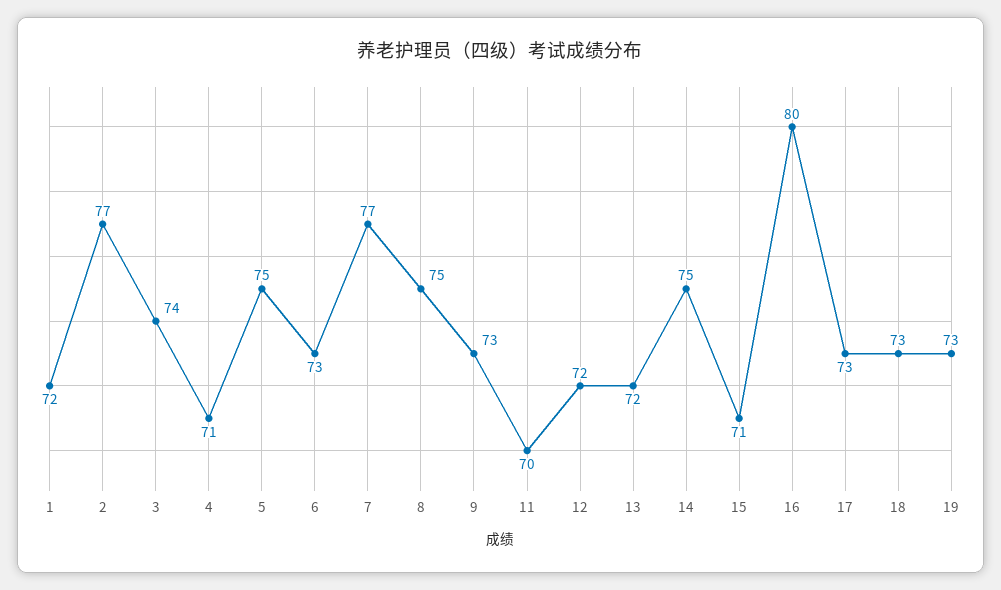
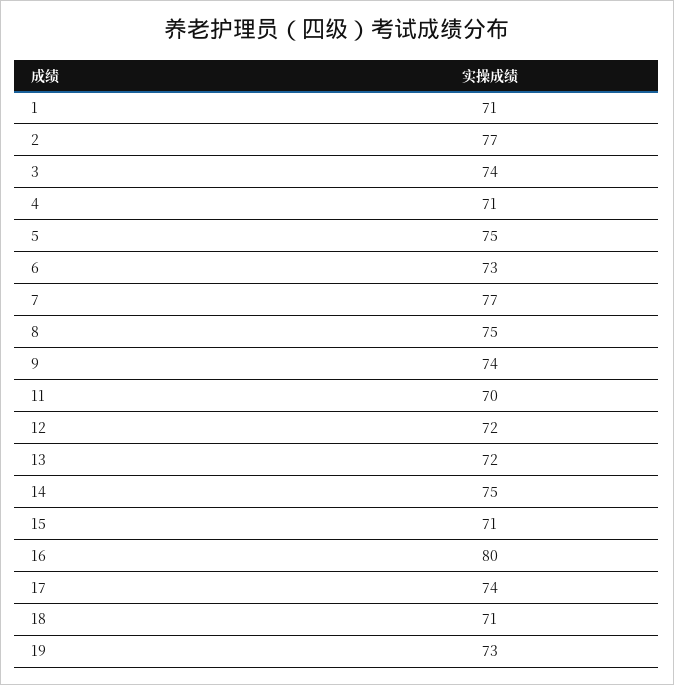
  {
-   "1": 72,
+   "1": 71,
    "2": 77,
    "3": 74,
    "4": 71,
    "5": 75,
    "6": 73,
    "7": 77,
    "8": 75,
-   "9": 73,
+   "9": 74,
    "11": 70,
    "12": 72,
    "13": 72,
    "14": 75,
    "15": 71,
    "16": 80,
-   "17": 73,
+   "17": 74,
-   "18": 73,
+   "18": 71,
    "19": 73
  }

